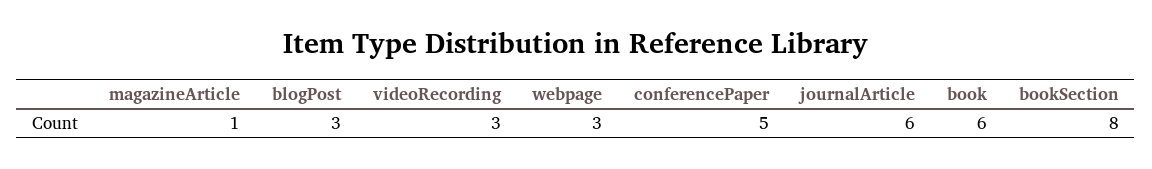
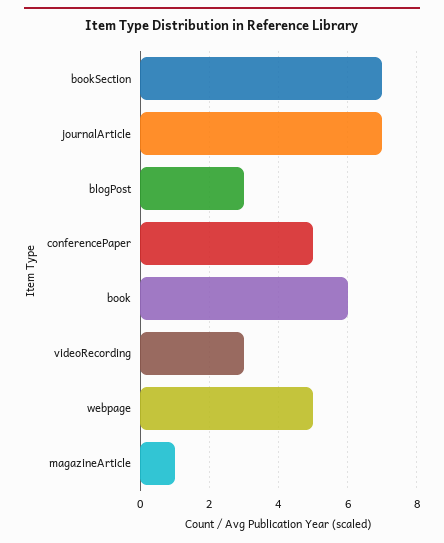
  {
    "magazineArticle": 1,
    "blogPost": 3,
    "videoRecording": 3,
-   "webpage": 3,
+   "webpage": 5,
    "conferencePaper": 5,
-   "journalArticle": 6,
+   "journalArticle": 7,
    "book": 6,
-   "bookSection": 8
+   "bookSection": 7
  }

